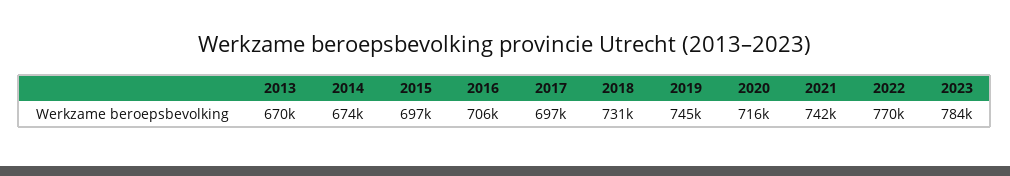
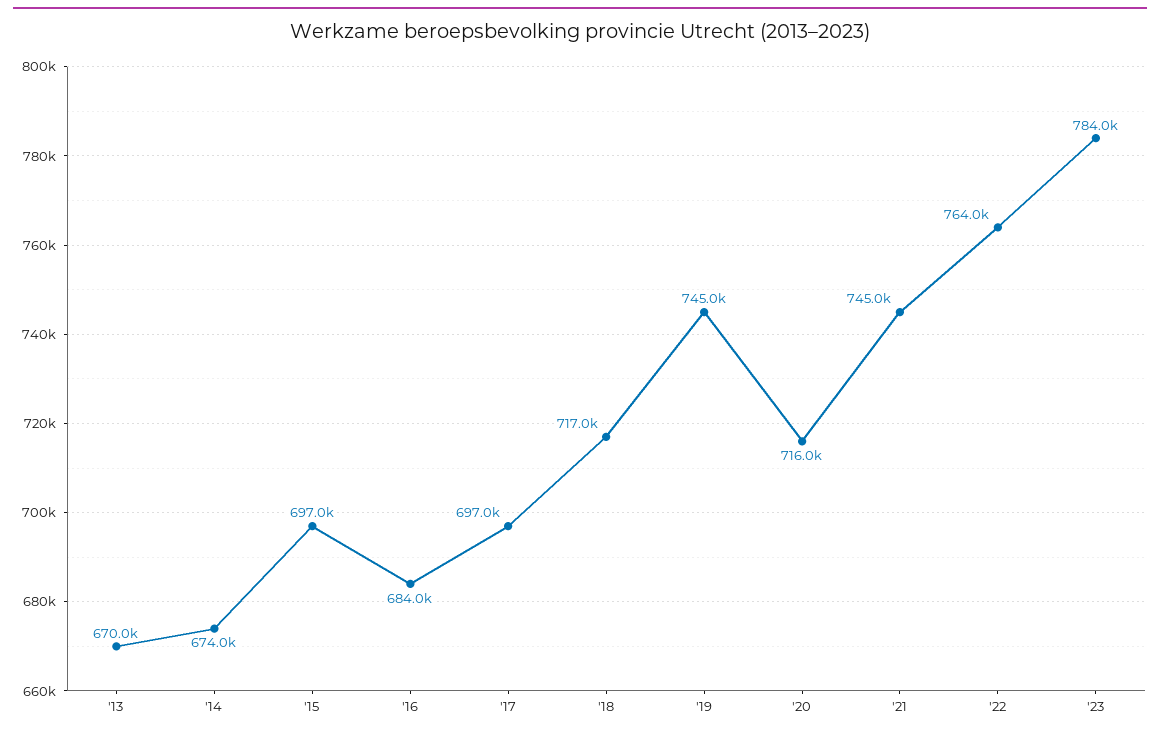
  {
    "2013": 670000,
    "2014": 674000,
    "2015": 697000,
-   "2016": 706000,
+   "2016": 684000,
    "2017": 697000,
-   "2018": 731000,
+   "2018": 717000,
    "2019": 745000,
    "2020": 716000,
-   "2021": 742000,
+   "2021": 745000,
-   "2022": 770000,
+   "2022": 764000,
    "2023": 784000
  }

